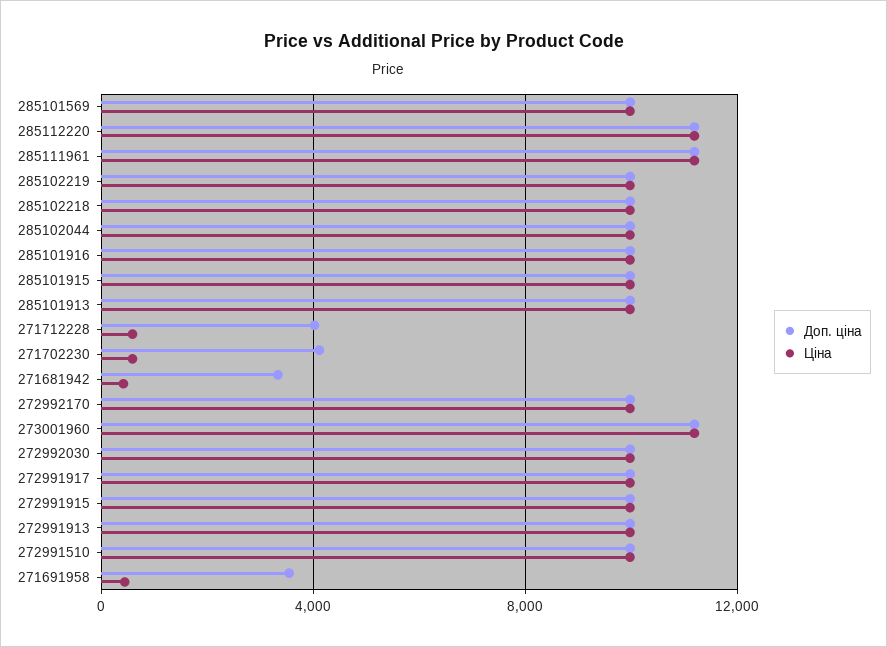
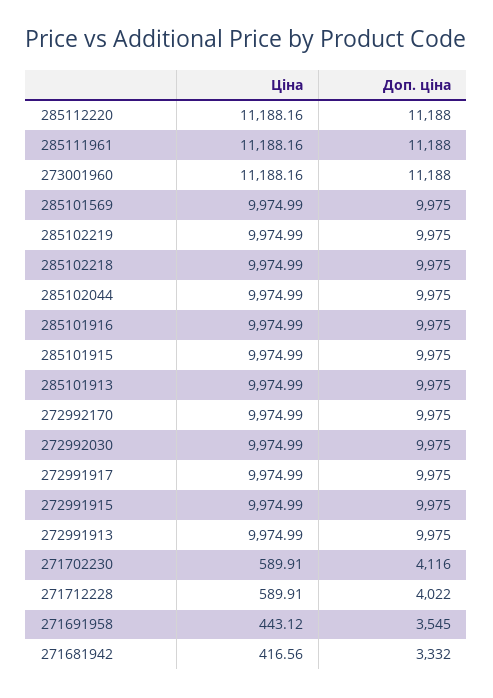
  {
    "Доп. ціна": {
      "285101569": 9975,
      "285112220": 11188,
      "285111961": 11188,
      "285102219": 9975,
      "285102218": 9975,
      "285102044": 9975,
      "285101916": 9975,
      "285101915": 9975,
      "285101913": 9975,
      "271712228": 4022,
      "271702230": 4116,
      "271681942": 3332,
      "272992170": 9975,
      "273001960": 11188,
      "272992030": 9975,
      "272991917": 9975,
      "272991915": 9975,
      "272991913": 9975,
-     "272991510": 10000,
      "271691958": 3545
    },
    "Ціна": {
      "285101569": 9974.99,
      "285112220": 11188.16,
      "285111961": 11188.16,
      "285102219": 9974.99,
      "285102218": 9974.99,
      "285102044": 9974.99,
      "285101916": 9974.99,
      "285101915": 9974.99,
      "285101913": 9974.99,
      "271712228": 589.91,
      "271702230": 589.91,
      "271681942": 416.56,
      "272992170": 9974.99,
      "273001960": 11188.16,
      "272992030": 9974.99,
      "272991917": 9974.99,
      "272991915": 9974.99,
      "272991913": 9974.99,
-     "272991510": 10000,
      "271691958": 443.12
    }
  }

